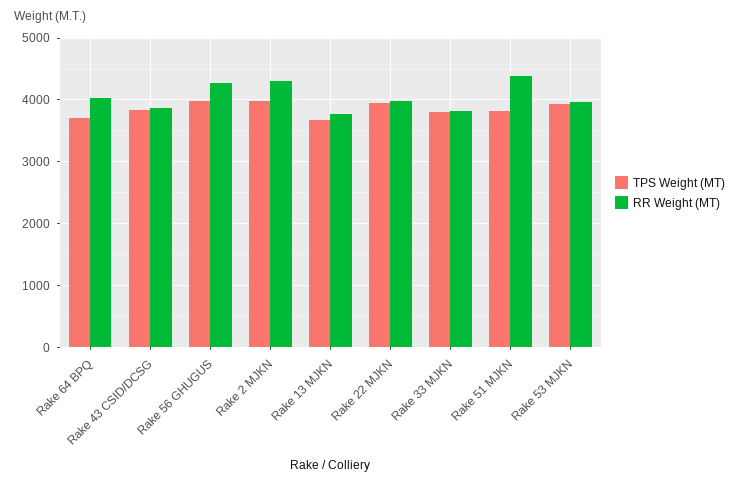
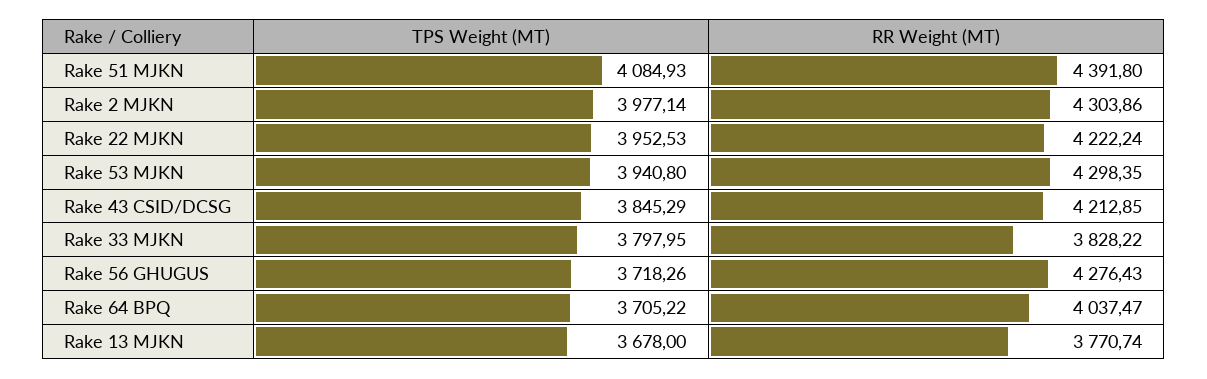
  {
    "TPS Weight (MT)": {
      "Rake 64 BPQ": 3705.22,
      "Rake 43 CSID/DCSG": 3845.29,
-     "Rake 56 GHUGUS": 4000,
+     "Rake 56 GHUGUS": 3718.26,
      "Rake 2 MJKN": 3977.14,
      "Rake 13 MJKN": 3678,
      "Rake 22 MJKN": 3952.53,
      "Rake 33 MJKN": 3797.95,
-     "Rake 51 MJKN": 3800,
+     "Rake 51 MJKN": 4084.93,
      "Rake 53 MJKN": 3940.8
    },
    "RR Weight (MT)": {
      "Rake 64 BPQ": 4037.47,
-     "Rake 43 CSID/DCSG": 3900,
+     "Rake 43 CSID/DCSG": 4212.85,
      "Rake 56 GHUGUS": 4276.43,
      "Rake 2 MJKN": 4303.86,
      "Rake 13 MJKN": 3770.74,
-     "Rake 22 MJKN": 4000,
+     "Rake 22 MJKN": 4222.24,
      "Rake 33 MJKN": 3828.22,
      "Rake 51 MJKN": 4391.8,
-     "Rake 53 MJKN": 4000
+     "Rake 53 MJKN": 4298.35
    }
  }

